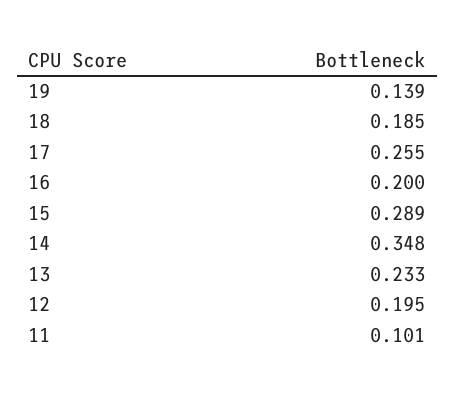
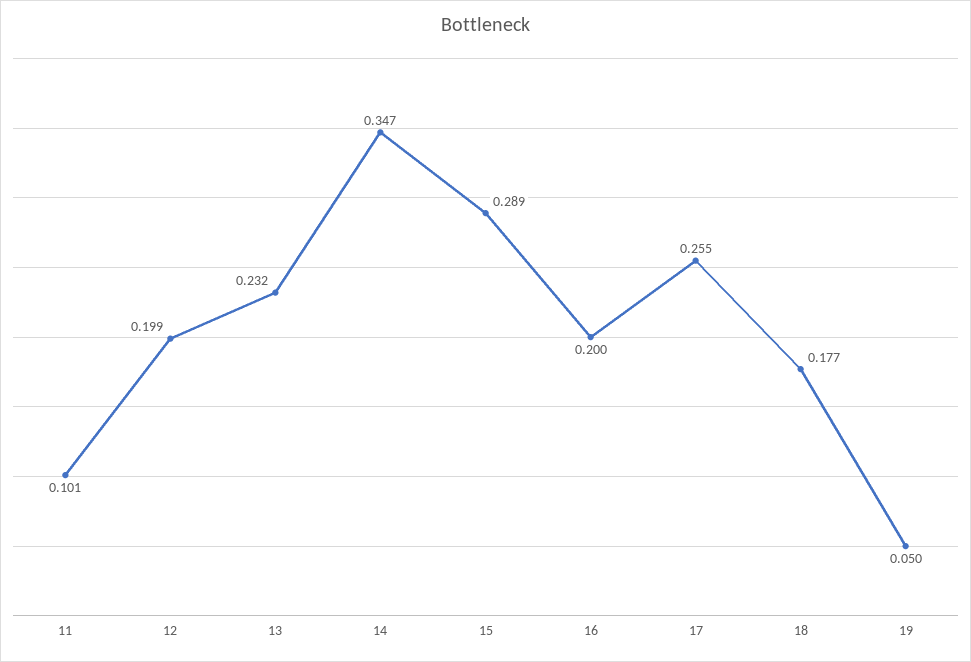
  {
-   "19": 0.139,
+   "19": 0.05,
-   "18": 0.185,
+   "18": 0.177,
    "17": 0.255,
    "16": 0.2,
    "15": 0.289,
-   "14": 0.348,
+   "14": 0.347,
-   "13": 0.233,
+   "13": 0.232,
-   "12": 0.195,
+   "12": 0.199,
    "11": 0.101
  }

